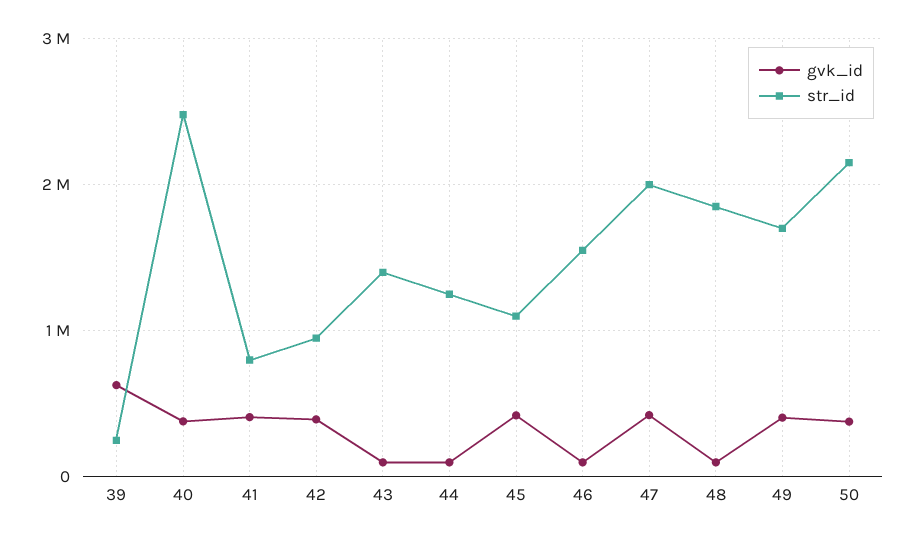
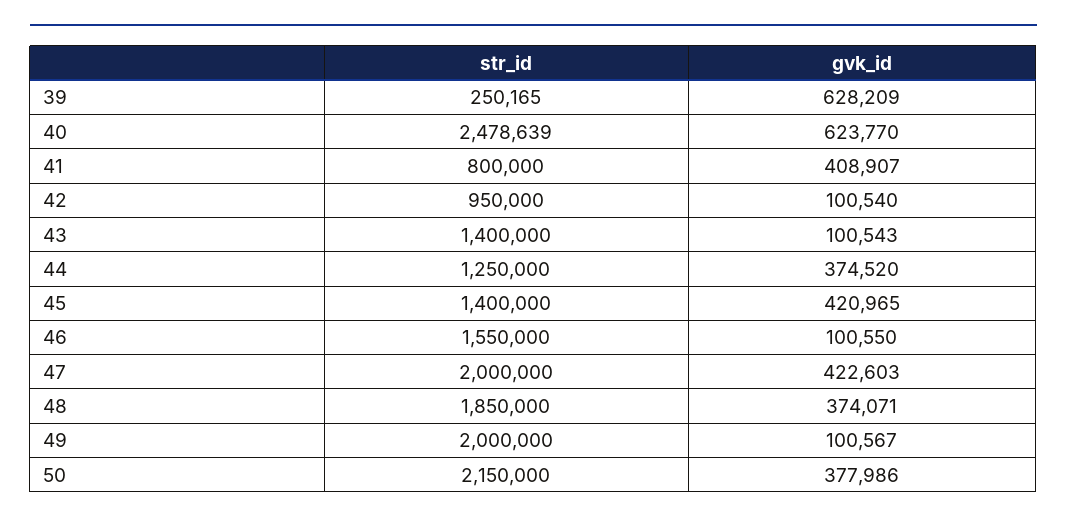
  {
    "gvk_id": {
      "39": 628209,
-     "40": 400000,
+     "40": 623770,
      "41": 408907,
-     "42": 400000,
+     "42": 100540,
      "43": 100543,
-     "44": 100000,
+     "44": 374520,
      "45": 420965,
      "46": 100550,
      "47": 422603,
-     "48": 100000,
+     "48": 374071,
-     "49": 400000,
+     "49": 100567,
      "50": 377986
    },
    "str_id": {
      "39": 250165,
      "40": 2478639,
      "41": 800000,
      "42": 950000,
      "43": 1400000,
      "44": 1250000,
-     "45": 1100000,
+     "45": 1400000,
      "46": 1550000,
      "47": 2000000,
      "48": 1850000,
-     "49": 1700000,
+     "49": 2000000,
      "50": 2150000
    }
  }

